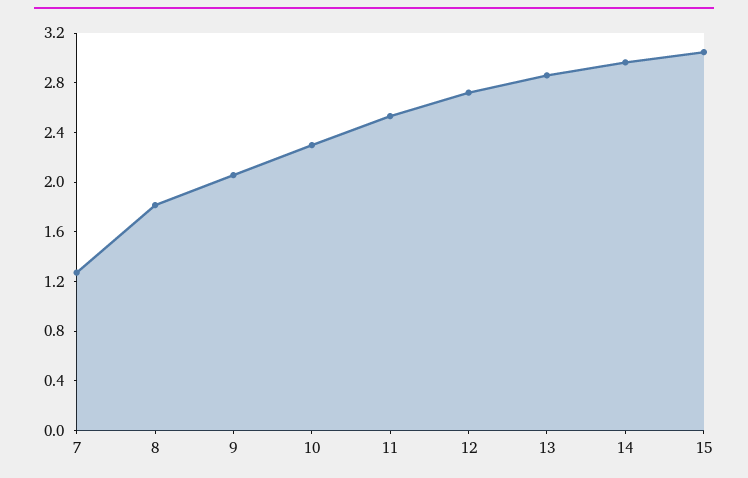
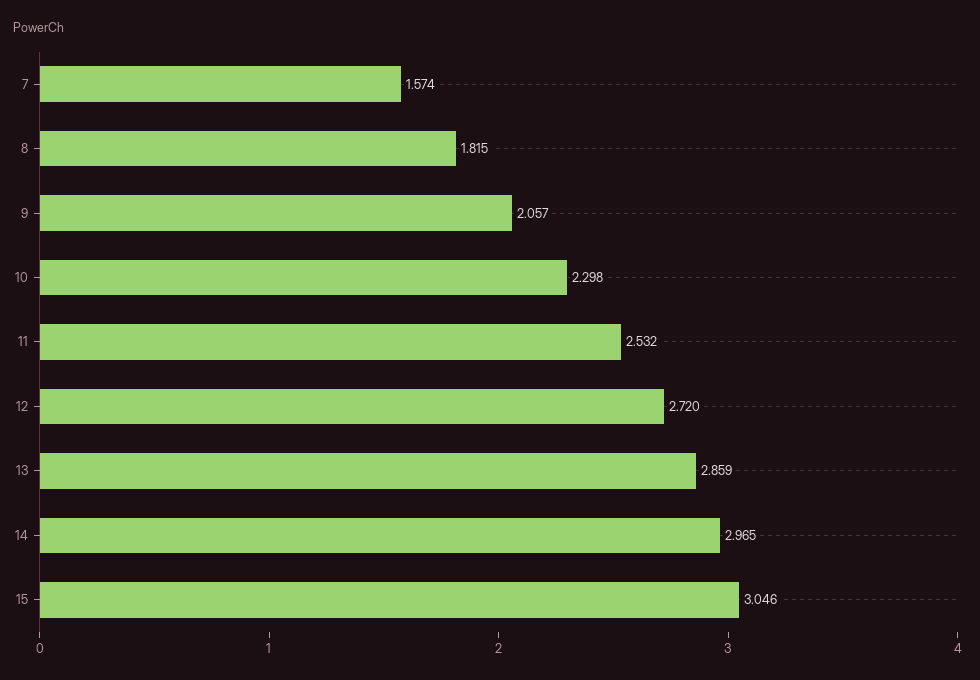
  {
-   "7": 1.3,
+   "7": 1.574,
    "8": 1.815,
    "9": 2.057,
    "10": 2.298,
    "11": 2.532,
    "12": 2.72,
    "13": 2.859,
    "14": 2.965,
    "15": 3.046
  }

